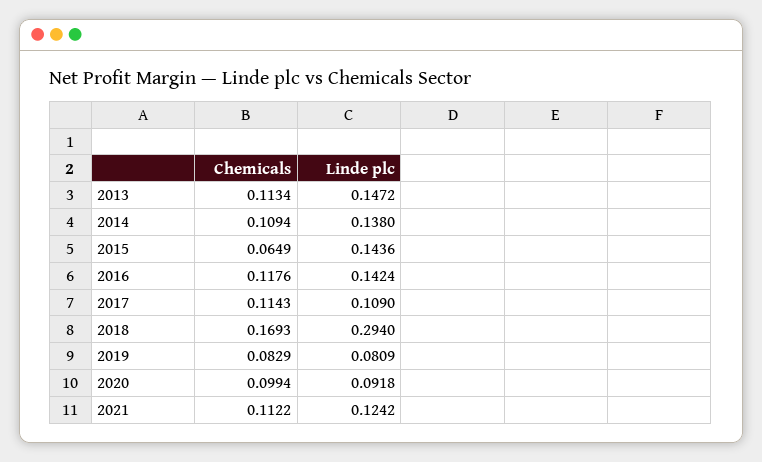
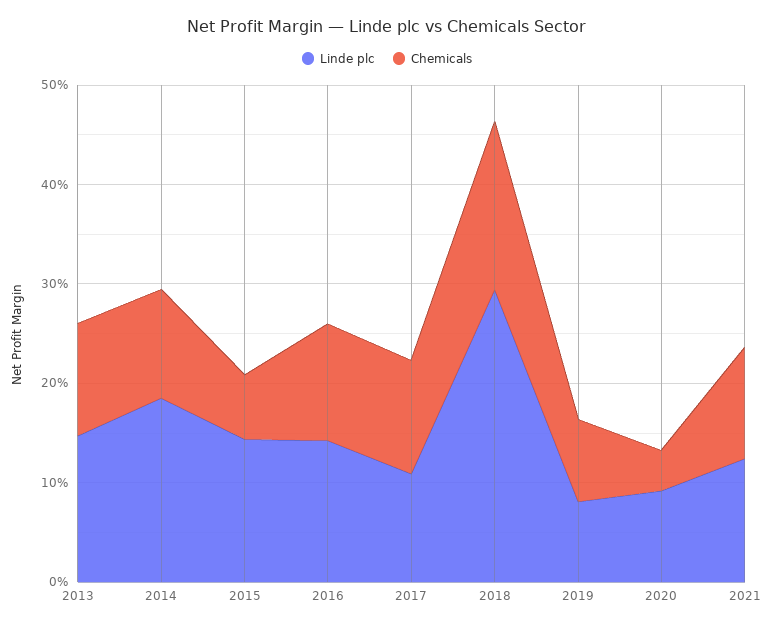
  {
    "Chemicals": {
      "2013": 0.1134,
      "2014": 0.1094,
      "2015": 0.0649,
      "2016": 0.1176,
      "2017": 0.1143,
      "2018": 0.1693,
      "2019": 0.0829,
-     "2020": 0.0994,
+     "2020": 0.04,
      "2021": 0.1122
    },
    "Linde plc": {
      "2013": 0.1472,
-     "2014": 0.138,
+     "2014": 0.18,
      "2015": 0.1436,
      "2016": 0.1424,
      "2017": 0.109,
      "2018": 0.294,
      "2019": 0.0809,
      "2020": 0.0918,
      "2021": 0.1242
    }
  }

